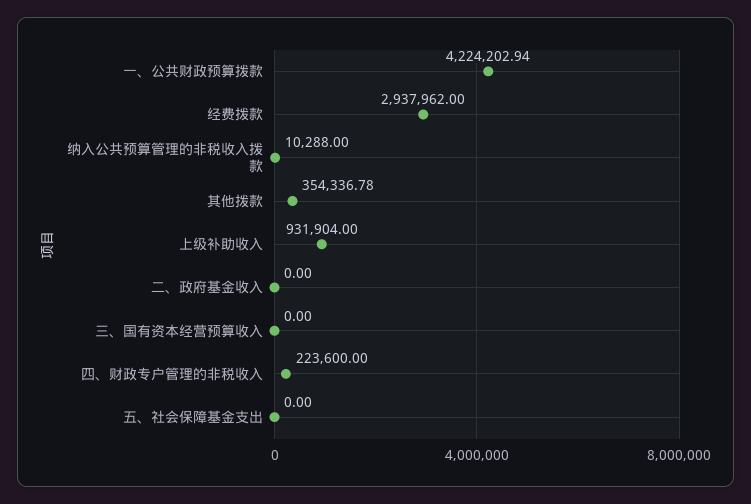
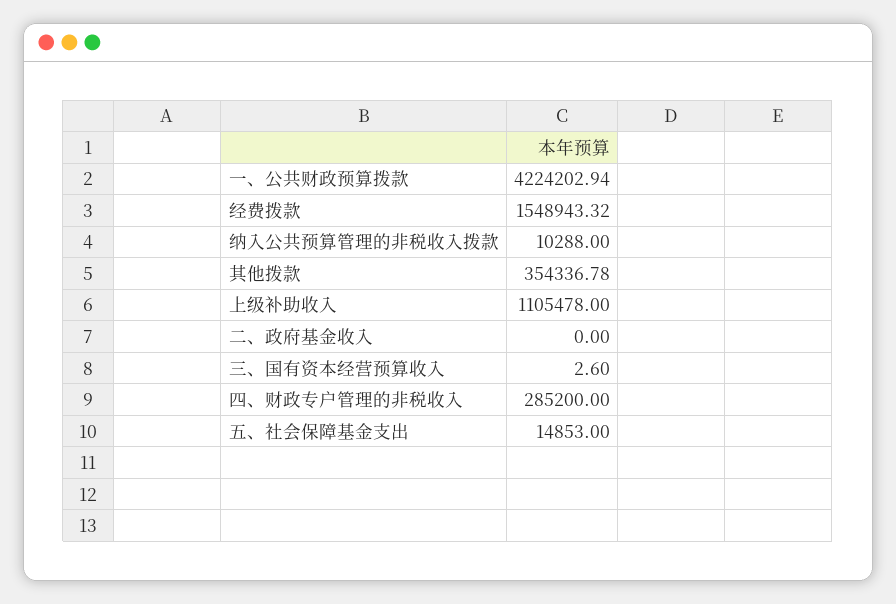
  {
    "一、公共财政预算拨款": 4224202.94,
-   "经费拨款": 2937962,
+   "经费拨款": 1548943.32,
    "纳入公共预算管理的非税收入拨款": 10288,
    "其他拨款": 354336.78,
-   "上级补助收入": 931904,
+   "上级补助收入": 1105478,
    "二、政府基金收入": 0,
-   "三、国有资本经营预算收入": 0,
+   "三、国有资本经营预算收入": 2.6,
-   "四、财政专户管理的非税收入": 223600,
+   "四、财政专户管理的非税收入": 285200,
-   "五、社会保障基金支出": 0
+   "五、社会保障基金支出": 14853
  }

